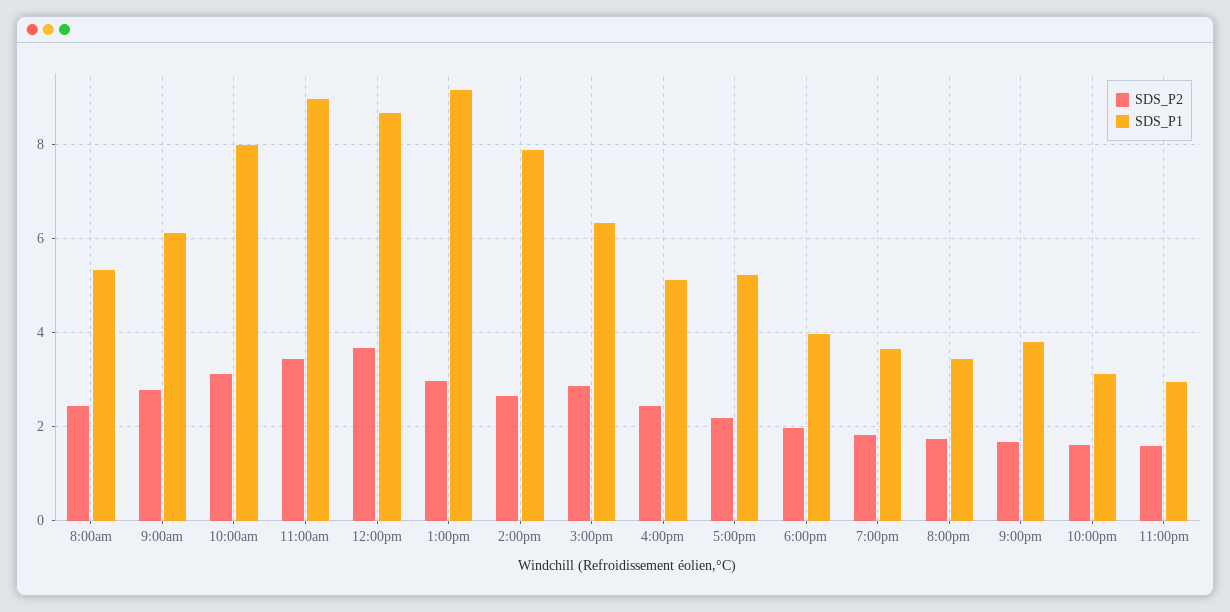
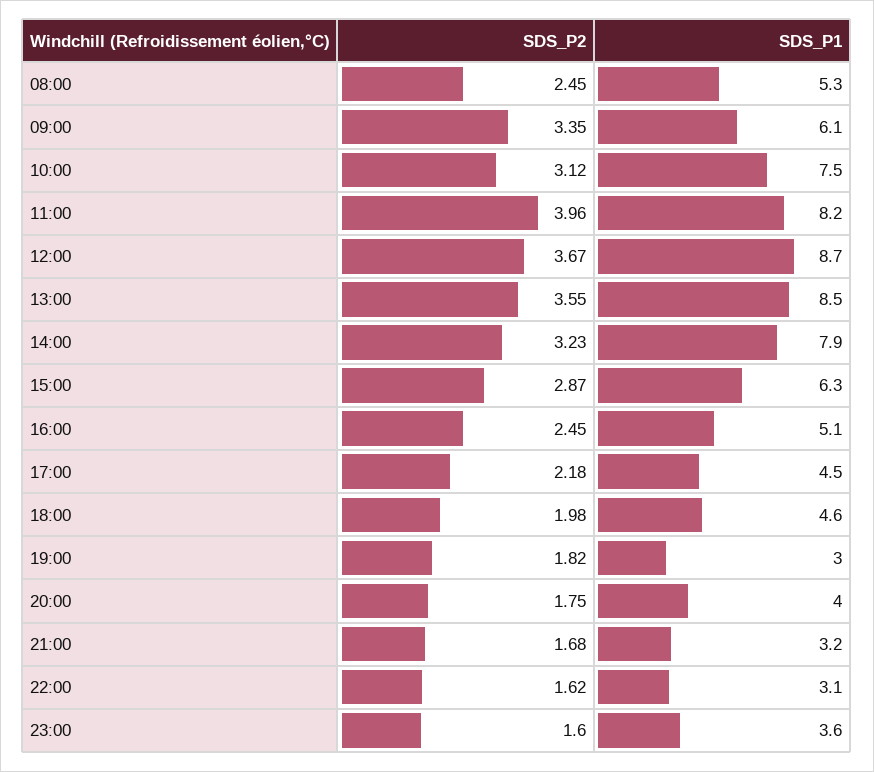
  {
    "SDS_P2": {
      "8:00am": 2.45,
-     "9:00am": 2.8,
+     "9:00am": 3.35,
      "10:00am": 3.12,
-     "11:00am": 3.4,
+     "11:00am": 3.96,
      "12:00pm": 3.67,
-     "1:00pm": 3,
+     "1:00pm": 3.55,
-     "2:00pm": 2.6,
+     "2:00pm": 3.23,
      "3:00pm": 2.87,
      "4:00pm": 2.45,
      "5:00pm": 2.18,
      "6:00pm": 1.98,
      "7:00pm": 1.82,
      "8:00pm": 1.75,
      "9:00pm": 1.68,
      "10:00pm": 1.62,
      "11:00pm": 1.6
    },
    "SDS_P1": {
      "8:00am": 5.3,
      "9:00am": 6.1,
-     "10:00am": 8,
+     "10:00am": 7.5,
-     "11:00am": 9,
+     "11:00am": 8.2,
      "12:00pm": 8.7,
-     "1:00pm": 9.2,
+     "1:00pm": 8.5,
      "2:00pm": 7.9,
      "3:00pm": 6.3,
      "4:00pm": 5.1,
-     "5:00pm": 5.2,
+     "5:00pm": 4.5,
-     "6:00pm": 4,
+     "6:00pm": 4.6,
-     "7:00pm": 3.6,
+     "7:00pm": 3,
-     "8:00pm": 3.4,
+     "8:00pm": 4,
-     "9:00pm": 3.8,
+     "9:00pm": 3.2,
      "10:00pm": 3.1,
-     "11:00pm": 3
+     "11:00pm": 3.6
    }
  }

